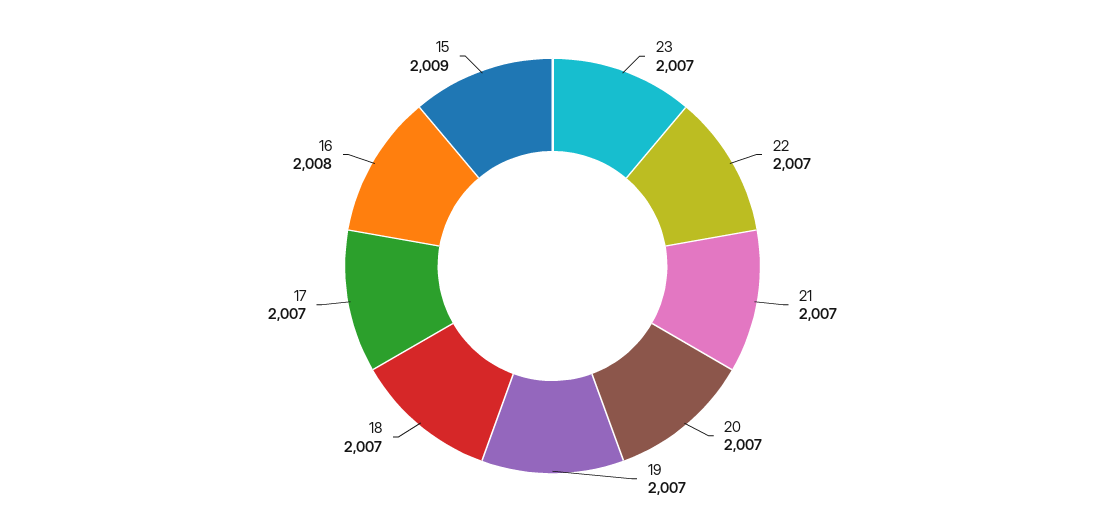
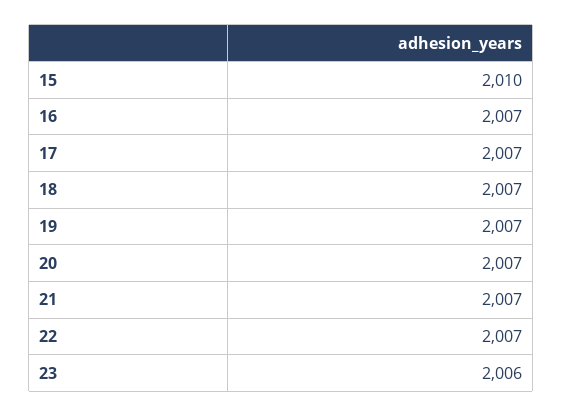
  {
-   "23": 2007,
+   "23": 2006,
    "22": 2007,
    "21": 2007,
    "20": 2007,
    "19": 2007,
    "18": 2007,
    "17": 2007,
-   "16": 2008,
+   "16": 2007,
-   "15": 2009
+   "15": 2010
  }

